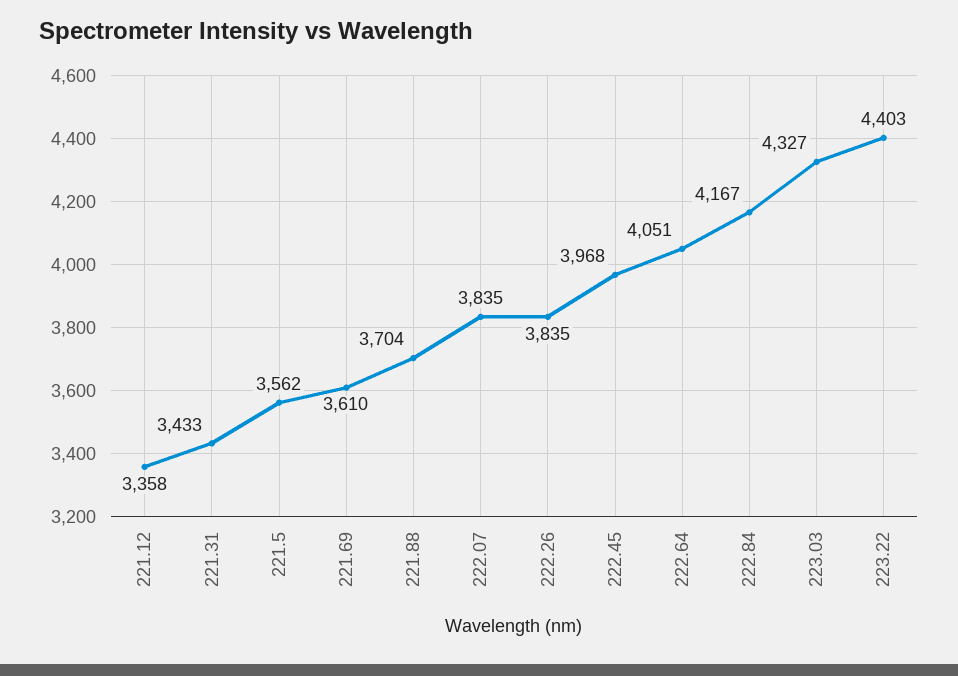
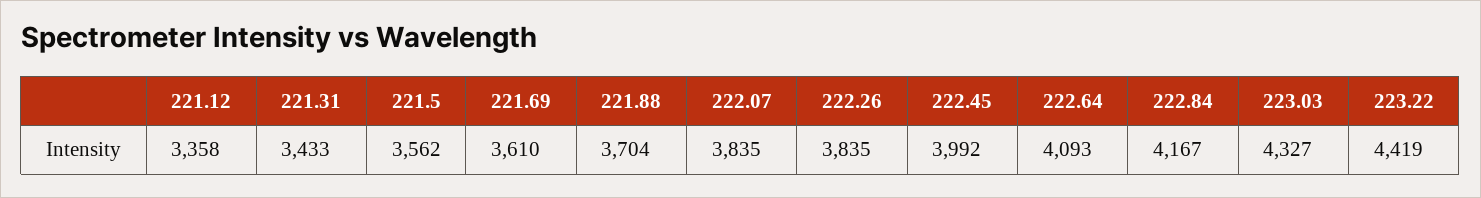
  {
    "221.12": 3358,
    "221.31": 3433,
    "221.5": 3562,
    "221.69": 3610,
    "221.88": 3704,
    "222.07": 3835,
    "222.26": 3835,
-   "222.45": 3968,
+   "222.45": 3992,
-   "222.64": 4051,
+   "222.64": 4093,
    "222.84": 4167,
    "223.03": 4327,
-   "223.22": 4403
+   "223.22": 4419
  }

